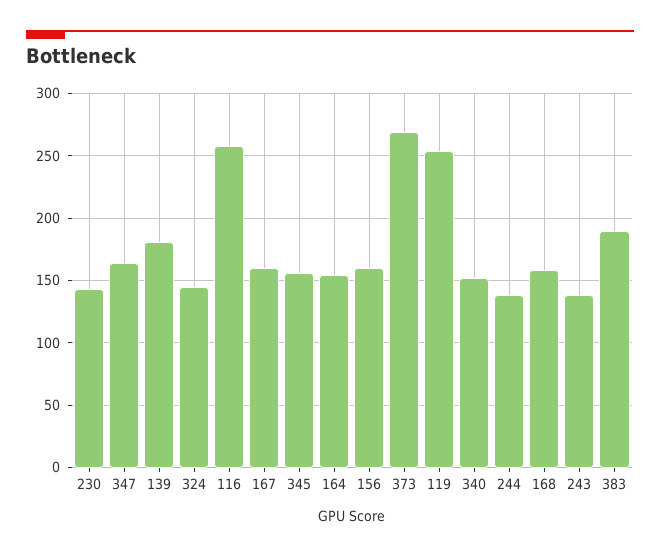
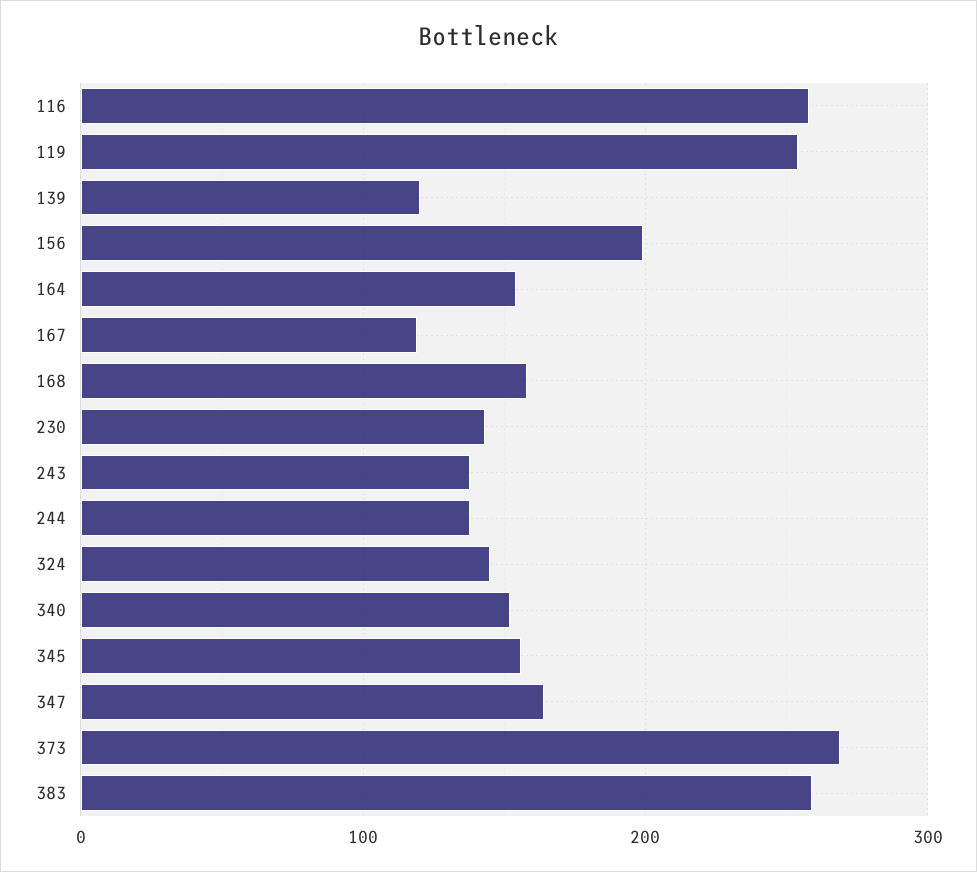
  {
    "230": 145,
    "347": 165,
-   "139": 180,
+   "139": 120,
    "324": 145,
    "116": 260,
-   "167": 160,
+   "167": 120,
    "345": 155,
    "164": 155,
-   "156": 160,
+   "156": 200,
    "373": 270,
    "119": 255,
    "340": 150,
    "244": 140,
    "168": 160,
    "243": 140,
-   "383": 190
+   "383": 260
  }

